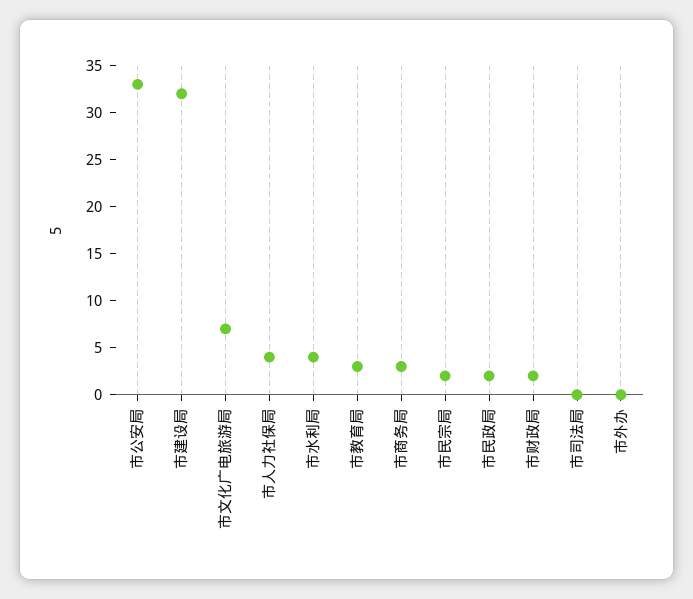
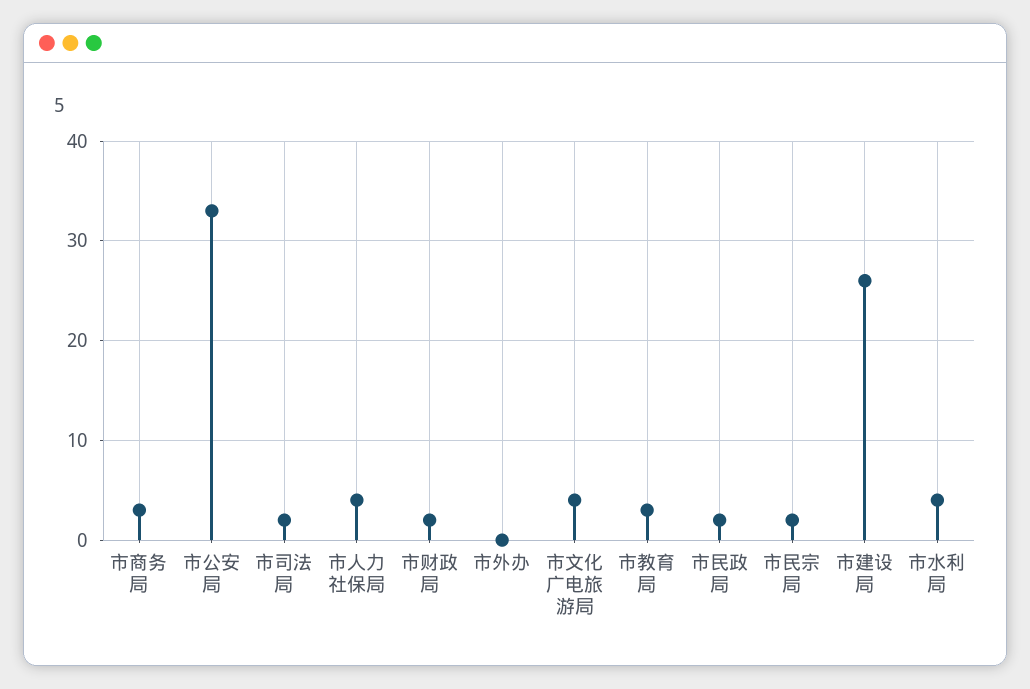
  {
    "市公安局": 33,
-   "市建设局": 32,
+   "市建设局": 26,
-   "市文化广电旅游局": 7,
+   "市文化广电旅游局": 4,
    "市人力社保局": 4,
    "市水利局": 4,
    "市教育局": 3,
    "市商务局": 3,
    "市民宗局": 2,
    "市民政局": 2,
    "市财政局": 2,
-   "市司法局": 0,
+   "市司法局": 2,
    "市外办": 0
  }

